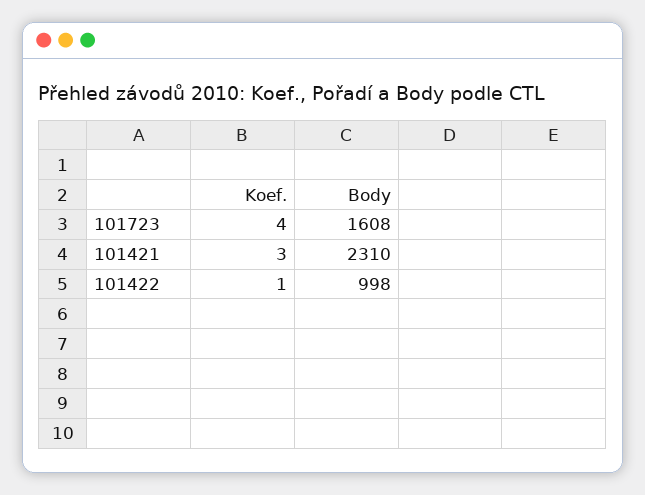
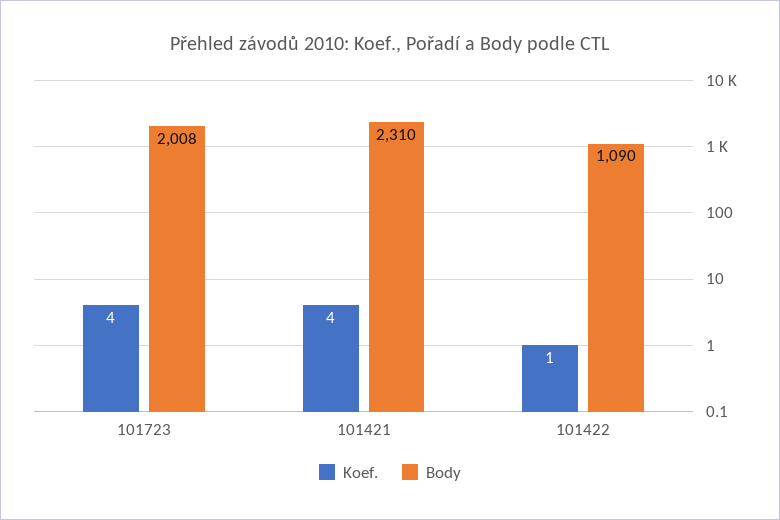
  {
    "Koef.": {
      "101723": 4,
-     "101421": 3,
+     "101421": 4,
      "101422": 1
    },
    "Body": {
-     "101723": 1608,
+     "101723": 2008,
      "101421": 2310,
-     "101422": 998
+     "101422": 1090
    }
  }

